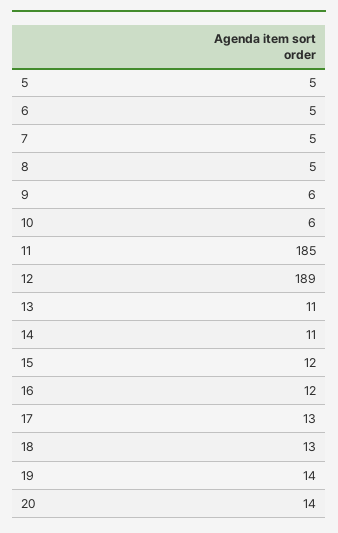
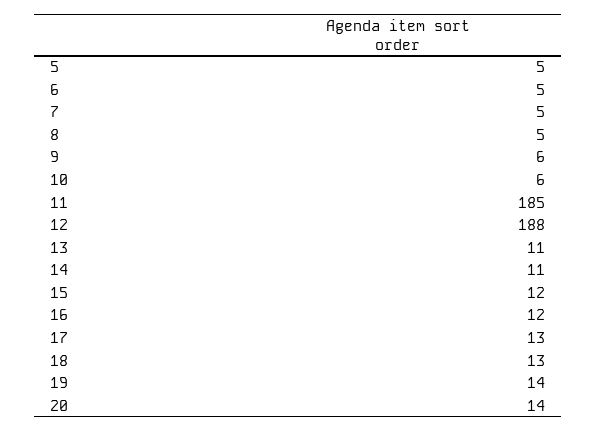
  {
    "5": 5,
    "6": 5,
    "7": 5,
    "8": 5,
    "9": 6,
    "10": 6,
    "11": 185,
-   "12": 189,
+   "12": 188,
    "13": 11,
    "14": 11,
    "15": 12,
    "16": 12,
    "17": 13,
    "18": 13,
    "19": 14,
    "20": 14
  }

